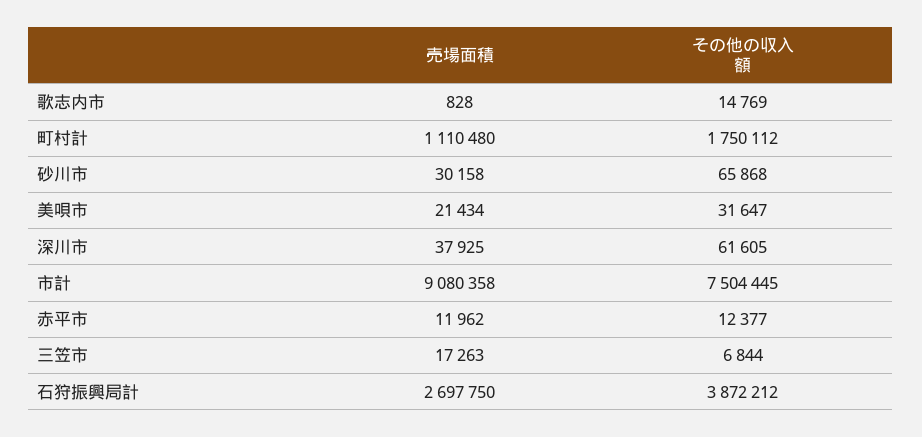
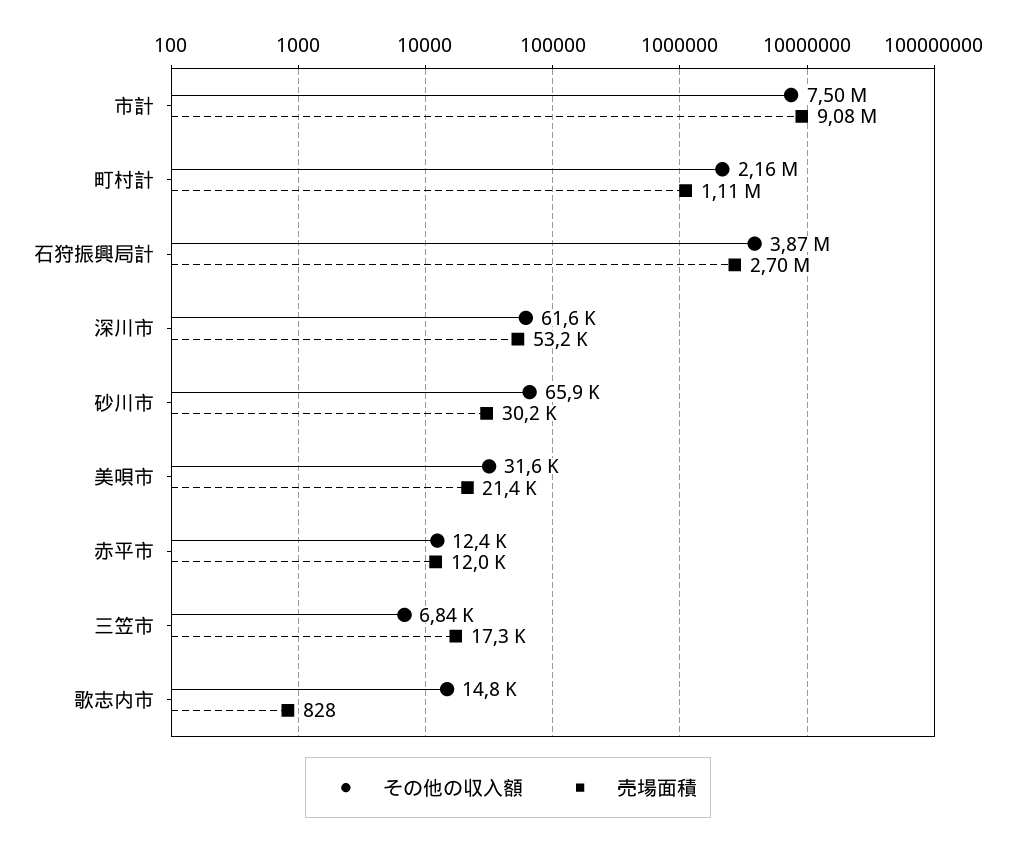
  {
    "売場面積": {
      "歌志内市": 828,
      "町村計": 1110480,
      "砂川市": 30158,
      "美唄市": 21434,
-     "深川市": 37925,
+     "深川市": 53200,
      "市計": 9080358,
      "赤平市": 11962,
      "三笠市": 17263,
      "石狩振興局計": 2697750
    },
    "その他の収入額": {
      "歌志内市": 14769,
-     "町村計": 1750112,
+     "町村計": 2160000,
      "砂川市": 65868,
      "美唄市": 31647,
      "深川市": 61605,
      "市計": 7504445,
      "赤平市": 12377,
      "三笠市": 6844,
      "石狩振興局計": 3872212
    }
  }

